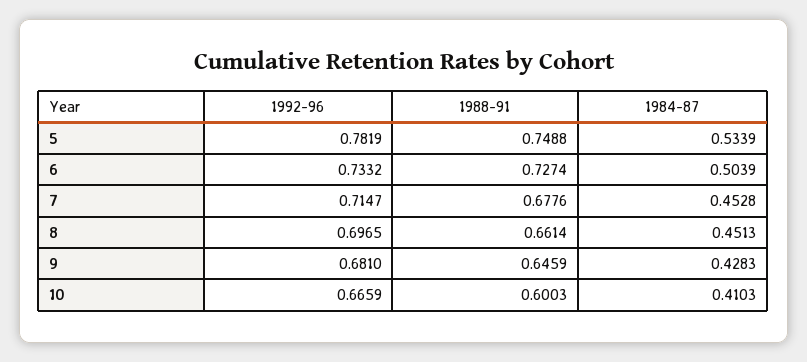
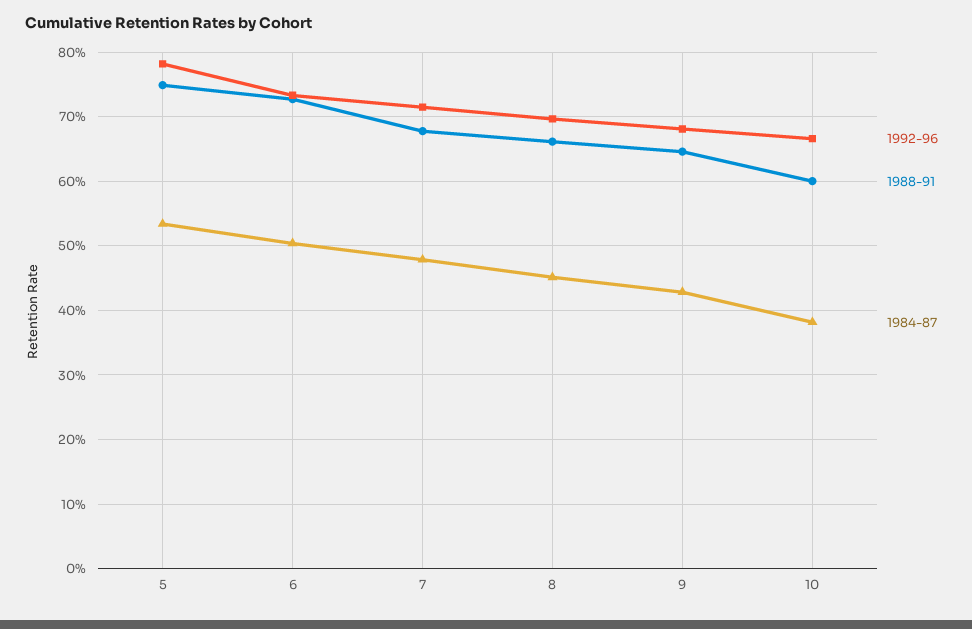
  {
    "1992-96": {
      "5": 0.7819,
      "6": 0.7332,
      "7": 0.7147,
      "8": 0.6965,
      "9": 0.681,
      "10": 0.6659
    },
    "1988-91": {
      "5": 0.7488,
      "6": 0.7274,
      "7": 0.6776,
      "8": 0.6614,
      "9": 0.6459,
      "10": 0.6003
    },
    "1984-87": {
      "5": 0.5339,
      "6": 0.5039,
-     "7": 0.4528,
+     "7": 0.48,
      "8": 0.4513,
      "9": 0.4283,
-     "10": 0.4103
+     "10": 0.38
    }
  }

